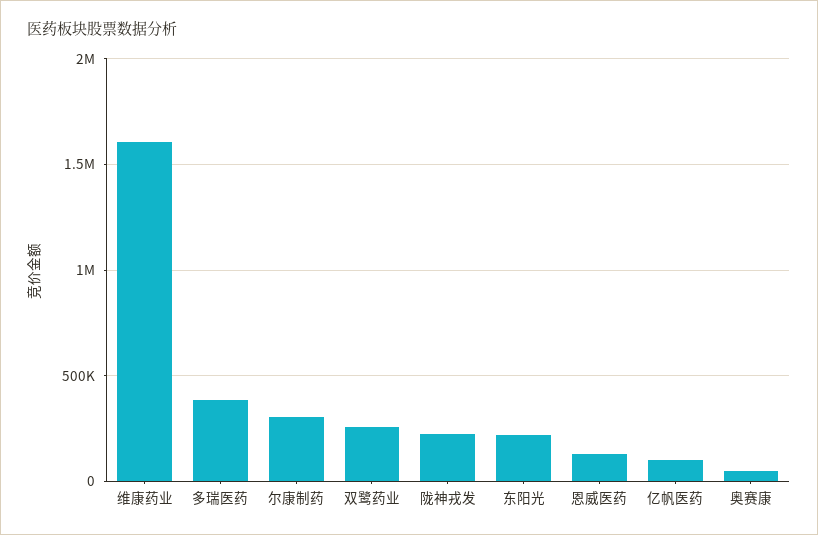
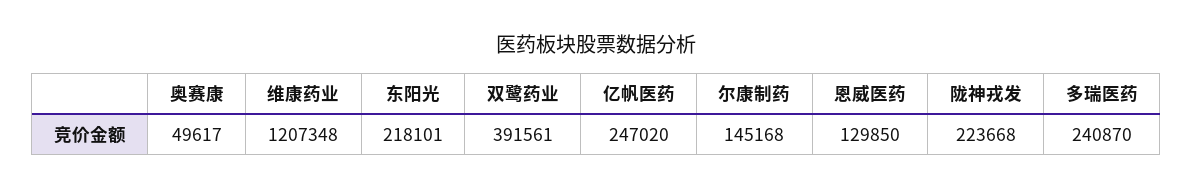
  {
-   "维康药业": 1600000,
+   "维康药业": 1207348,
-   "多瑞医药": 400000,
+   "多瑞医药": 240870,
-   "尔康制药": 300000,
+   "尔康制药": 145168,
-   "双鹭药业": 250000,
+   "双鹭药业": 391561,
    "陇神戎发": 223668,
    "东阳光": 218101,
    "恩威医药": 129850,
-   "亿帆医药": 100000,
+   "亿帆医药": 247020,
    "奥赛康": 49617
  }

